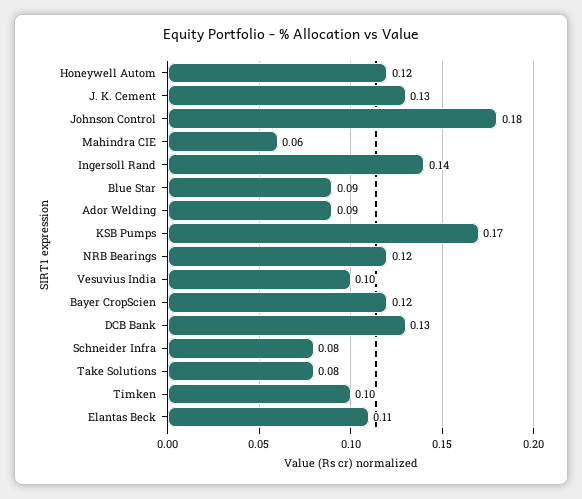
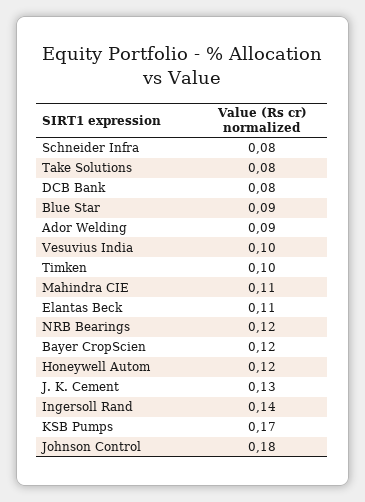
  {
    "Honeywell Autom": 0.12,
    "J. K. Cement": 0.13,
    "Johnson Control": 0.18,
-   "Mahindra CIE": 0.06,
+   "Mahindra CIE": 0.11,
    "Ingersoll Rand": 0.14,
    "Blue Star": 0.09,
    "Ador Welding": 0.09,
    "KSB Pumps": 0.17,
    "NRB Bearings": 0.12,
    "Vesuvius India": 0.1,
    "Bayer CropScien": 0.12,
-   "DCB Bank": 0.13,
+   "DCB Bank": 0.08,
    "Schneider Infra": 0.08,
    "Take Solutions": 0.08,
    "Timken": 0.1,
    "Elantas Beck": 0.11
  }

